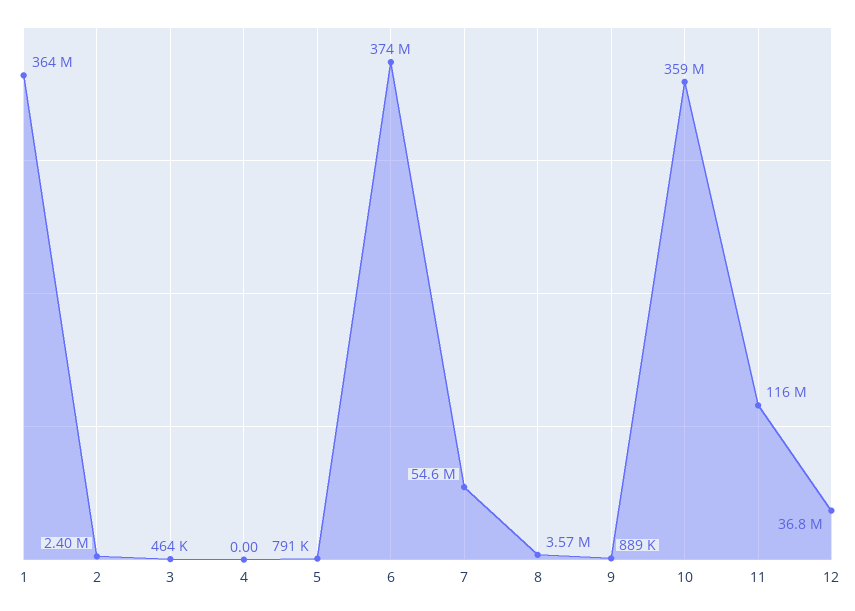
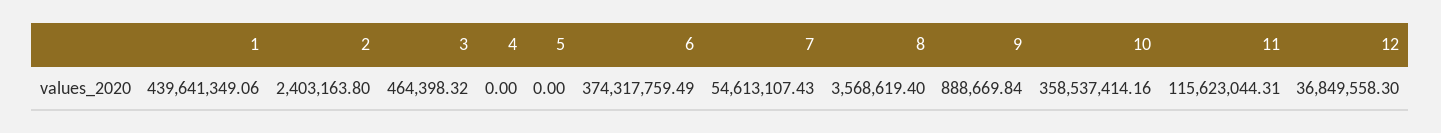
  {
-   "1": 364000000,
+   "1": 439641349.06,
    "2": 2403163.8,
    "3": 464398.32,
    "4": 0,
-   "5": 791000,
+   "5": 0,
    "6": 374317759.49,
    "7": 54613107.43,
    "8": 3568619.4,
    "9": 888669.84,
    "10": 358537414.16,
    "11": 115623044.31,
    "12": 36849558.3
  }

